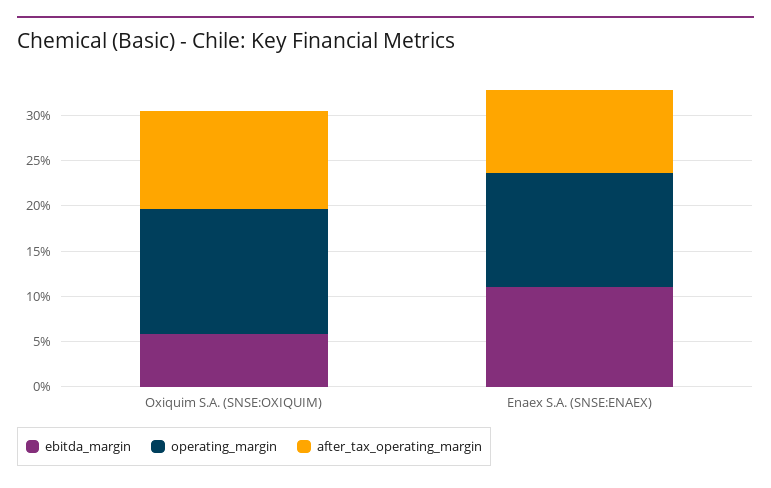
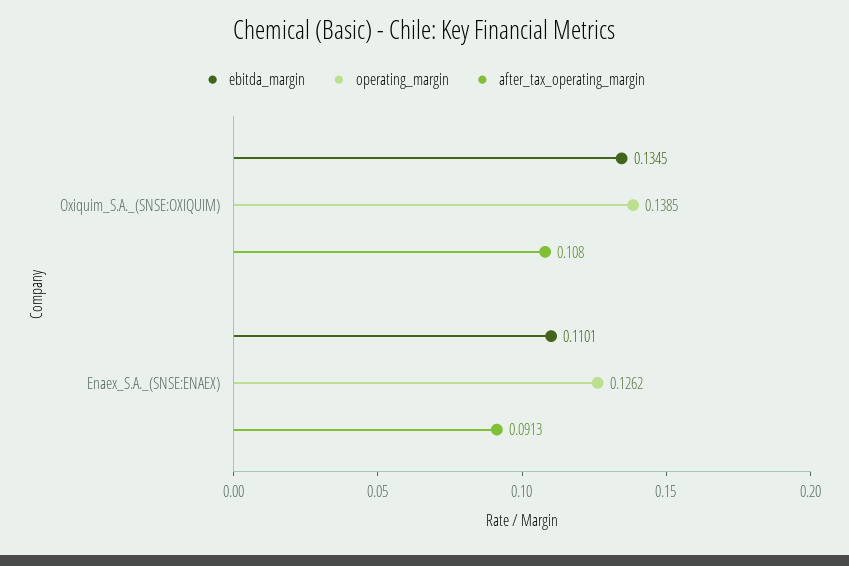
  {
    "ebitda_margin": {
-     "Oxiquim S.A. (SNSE:OXIQUIM)": 0.06,
+     "Oxiquim S.A. (SNSE:OXIQUIM)": 0.1345,
      "Enaex S.A. (SNSE:ENAEX)": 0.1101
    },
    "operating_margin": {
      "Oxiquim S.A. (SNSE:OXIQUIM)": 0.1385,
      "Enaex S.A. (SNSE:ENAEX)": 0.1262
    },
    "after_tax_operating_margin": {
      "Oxiquim S.A. (SNSE:OXIQUIM)": 0.108,
      "Enaex S.A. (SNSE:ENAEX)": 0.0913
    }
  }

